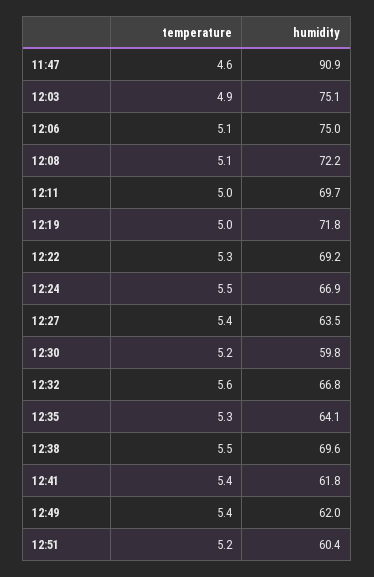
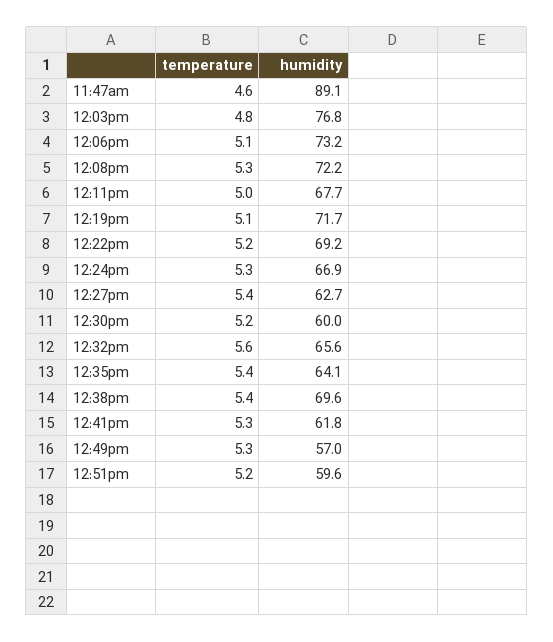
  {
    "temperature": {
      "11:47": 4.6,
-     "12:03": 4.9,
+     "12:03": 4.8,
      "12:06": 5.1,
-     "12:08": 5.1,
+     "12:08": 5.3,
      "12:11": 5,
-     "12:19": 5,
+     "12:19": 5.1,
-     "12:22": 5.3,
+     "12:22": 5.2,
-     "12:24": 5.5,
+     "12:24": 5.3,
      "12:27": 5.4,
      "12:30": 5.2,
      "12:32": 5.6,
-     "12:35": 5.3,
+     "12:35": 5.4,
-     "12:38": 5.5,
+     "12:38": 5.4,
-     "12:41": 5.4,
+     "12:41": 5.3,
-     "12:49": 5.4,
+     "12:49": 5.3,
      "12:51": 5.2
    },
    "humidity": {
-     "11:47": 90.9,
+     "11:47": 89.1,
-     "12:03": 75.1,
+     "12:03": 76.8,
-     "12:06": 75,
+     "12:06": 73.2,
      "12:08": 72.2,
-     "12:11": 69.7,
+     "12:11": 67.7,
-     "12:19": 71.8,
+     "12:19": 71.7,
      "12:22": 69.2,
      "12:24": 66.9,
-     "12:27": 63.5,
+     "12:27": 62.7,
-     "12:30": 59.8,
+     "12:30": 60,
-     "12:32": 66.8,
+     "12:32": 65.6,
      "12:35": 64.1,
      "12:38": 69.6,
      "12:41": 61.8,
-     "12:49": 62,
+     "12:49": 57,
-     "12:51": 60.4
+     "12:51": 59.6
    }
  }

